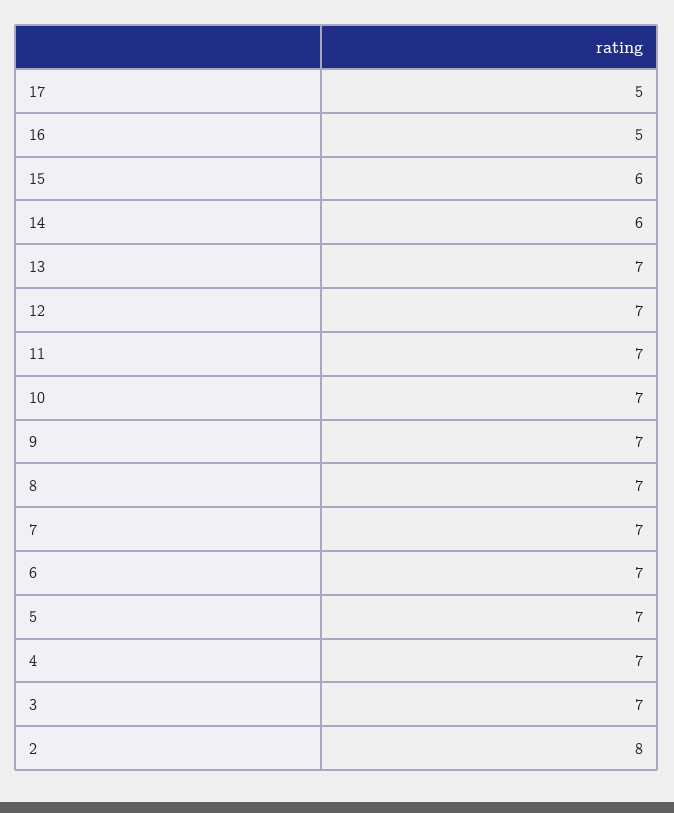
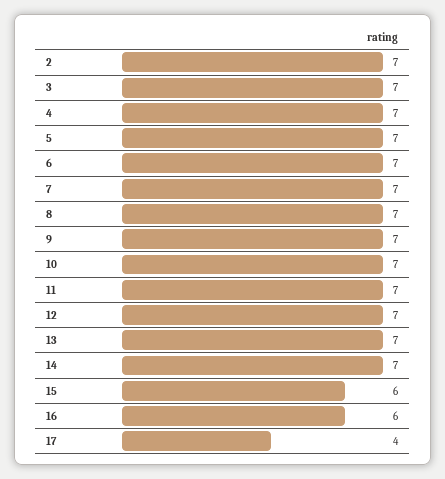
  {
-   "17": 5,
+   "17": 4,
-   "16": 5,
+   "16": 6,
    "15": 6,
-   "14": 6,
+   "14": 7,
    "13": 7,
    "12": 7,
    "11": 7,
    "10": 7,
    "9": 7,
    "8": 7,
    "7": 7,
    "6": 7,
    "5": 7,
    "4": 7,
    "3": 7,
-   "2": 8
+   "2": 7
  }

